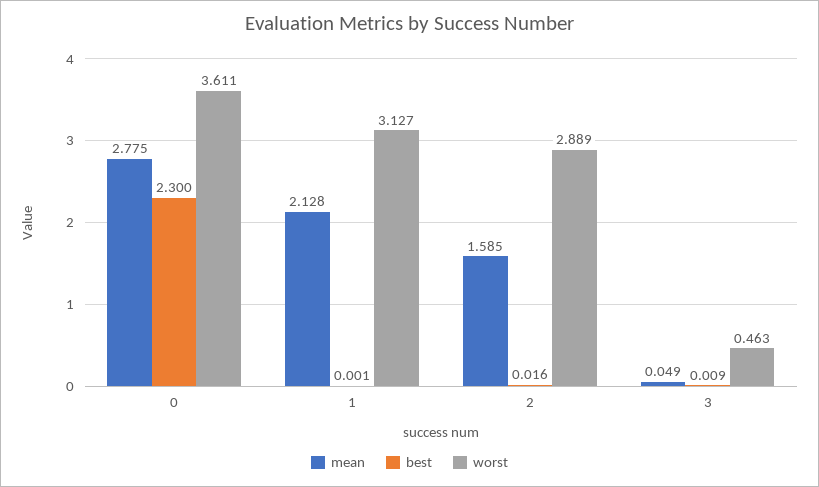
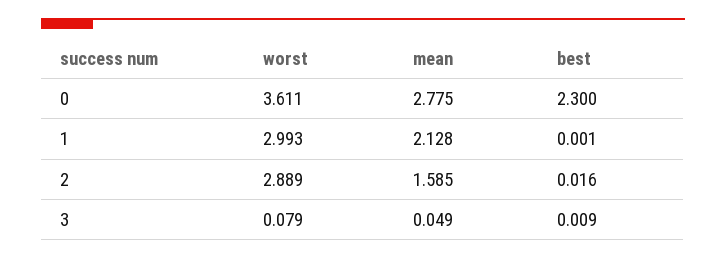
  {
    "mean": {
      "0": 2.775,
      "1": 2.128,
      "2": 1.585,
      "3": 0.049
    },
    "best": {
      "0": 2.3,
      "1": 0.001,
      "2": 0.016,
      "3": 0.009
    },
    "worst": {
      "0": 3.611,
-     "1": 3.127,
+     "1": 2.993,
      "2": 2.889,
-     "3": 0.463
+     "3": 0.079
    }
  }

